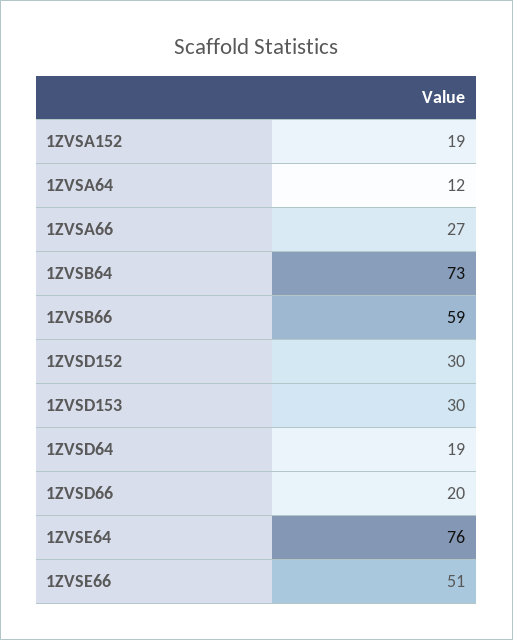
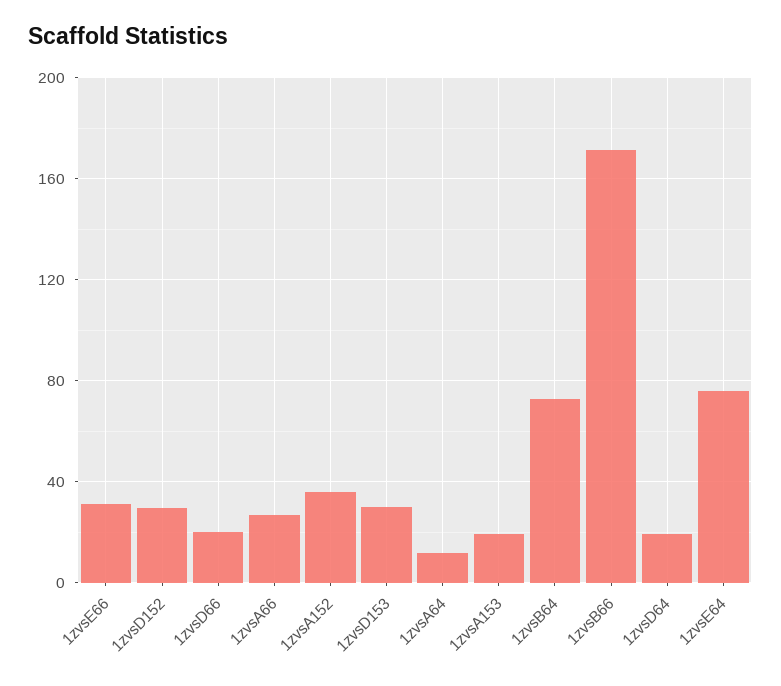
  {
-   "1ZVSA152": 19,
+   "1ZVSA152": 35,
    "1ZVSA64": 12,
    "1ZVSA66": 27,
    "1ZVSB64": 73,
-   "1ZVSB66": 59,
+   "1ZVSB66": 170,
    "1ZVSD152": 30,
    "1ZVSD153": 30,
    "1ZVSD64": 19,
    "1ZVSD66": 20,
    "1ZVSE64": 76,
-   "1ZVSE66": 51
+   "1ZVSE66": 30,
+   "1zvsA153": 20
  }

